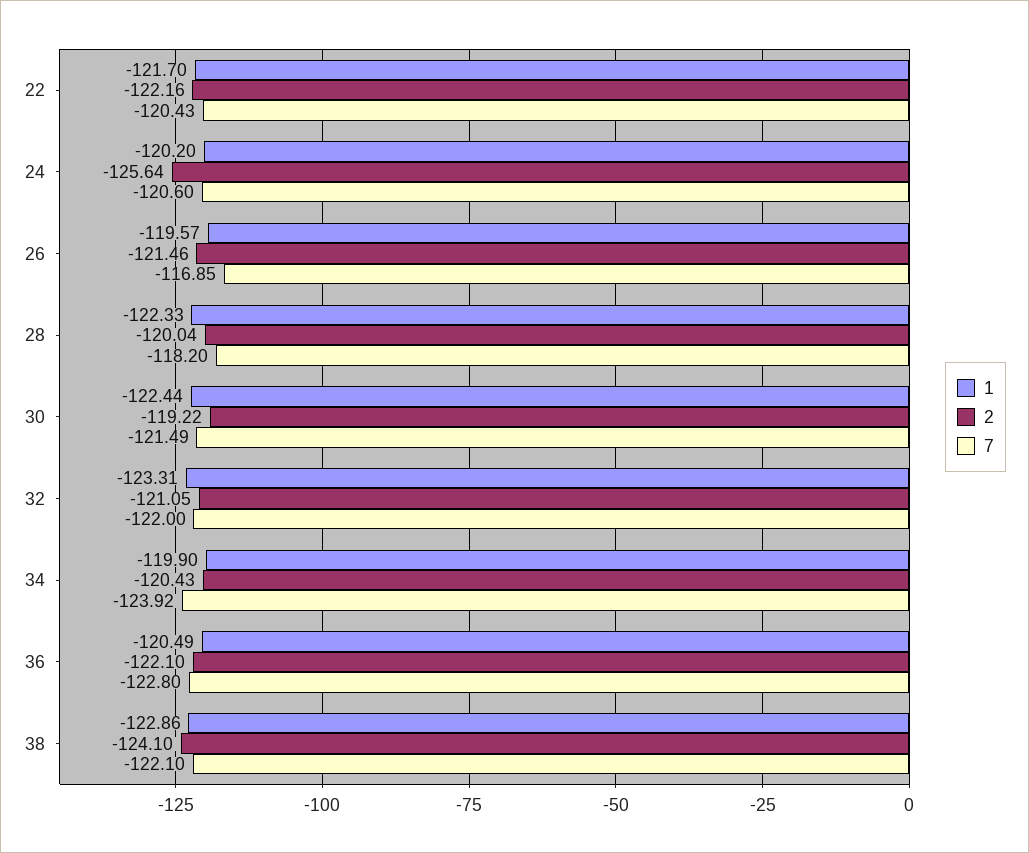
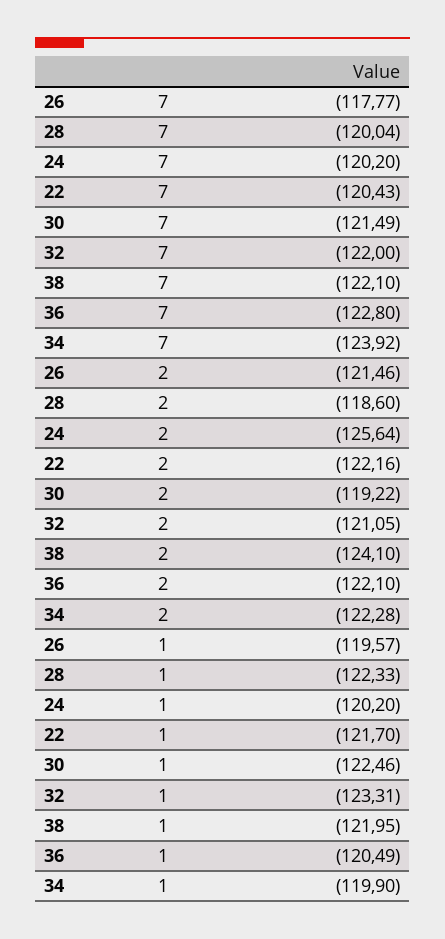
  {
    "1": {
      "22": -121.7,
      "24": -120.2,
      "26": -119.57,
      "28": -122.33,
-     "30": -122.44,
+     "30": -122.46,
      "32": -123.31,
      "34": -119.9,
      "36": -120.49,
-     "38": -122.86
+     "38": -121.95
    },
    "2": {
      "22": -122.16,
      "24": -125.64,
      "26": -121.46,
-     "28": -120.04,
+     "28": -118.6,
      "30": -119.22,
      "32": -121.05,
-     "34": -120.43,
+     "34": -122.28,
      "36": -122.1,
      "38": -124.1
    },
    "7": {
      "22": -120.43,
-     "24": -120.6,
+     "24": -120.2,
-     "26": -116.85,
+     "26": -117.77,
-     "28": -118.2,
+     "28": -120.04,
      "30": -121.49,
      "32": -122,
      "34": -123.92,
      "36": -122.8,
      "38": -122.1
    }
  }

